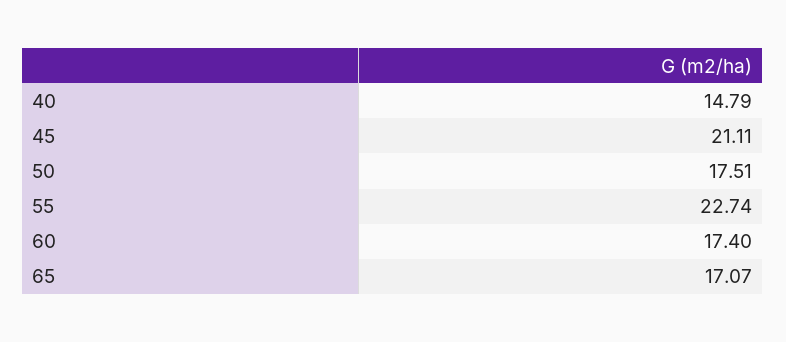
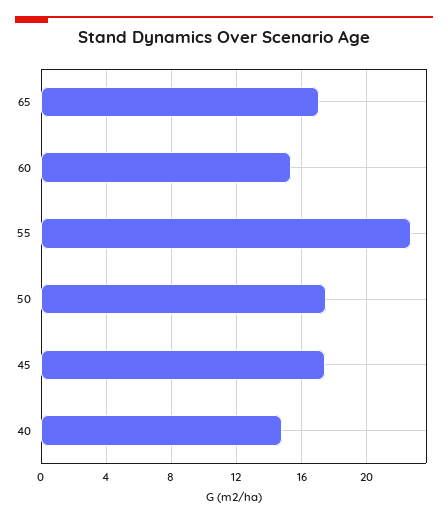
  {
    "40": 14.79,
-   "45": 21.11,
+   "45": 17.5,
    "50": 17.51,
    "55": 22.74,
-   "60": 17.4,
+   "60": 15.5,
    "65": 17.07
  }

